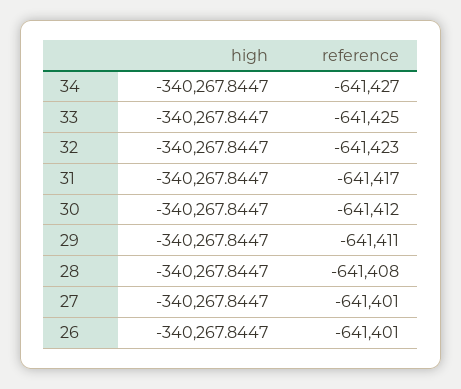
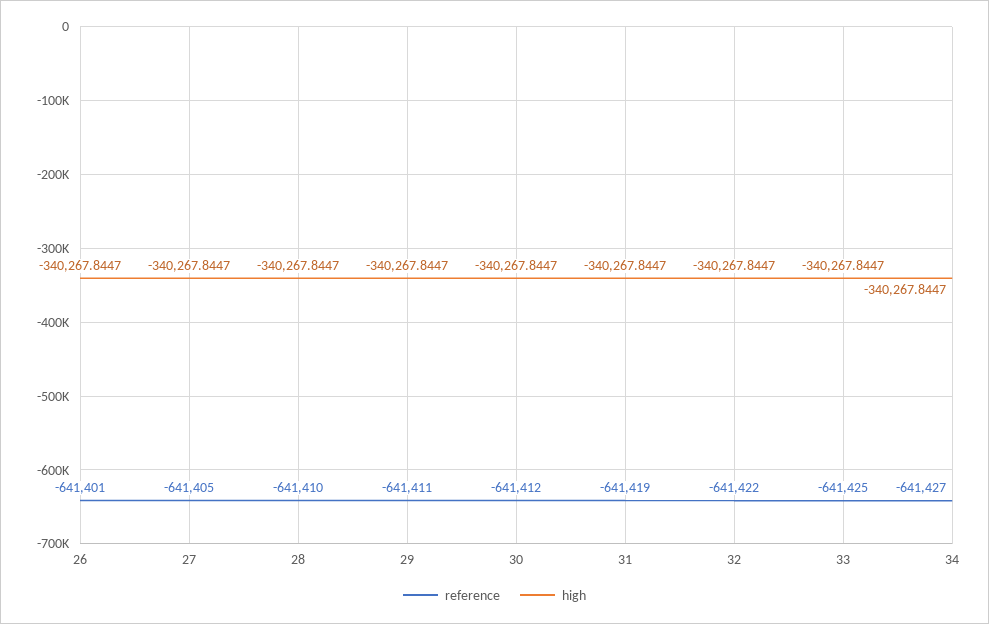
  {
    "high": {
      "34": -340267.8447,
      "33": -340267.8447,
      "32": -340267.8447,
      "31": -340267.8447,
      "30": -340267.8447,
      "29": -340267.8447,
      "28": -340267.8447,
      "27": -340267.8447,
      "26": -340267.8447
    },
    "reference": {
      "34": -641427,
      "33": -641425,
-     "32": -641423,
+     "32": -641422,
-     "31": -641417,
+     "31": -641419,
      "30": -641412,
      "29": -641411,
-     "28": -641408,
+     "28": -641410,
-     "27": -641401,
+     "27": -641405,
      "26": -641401
    }
  }

